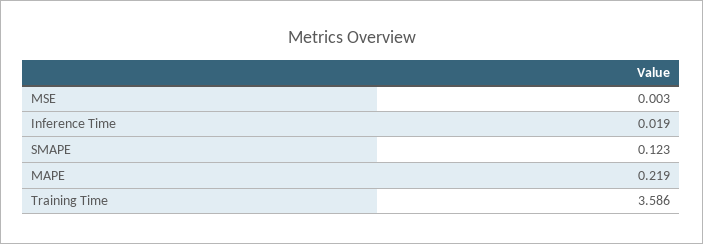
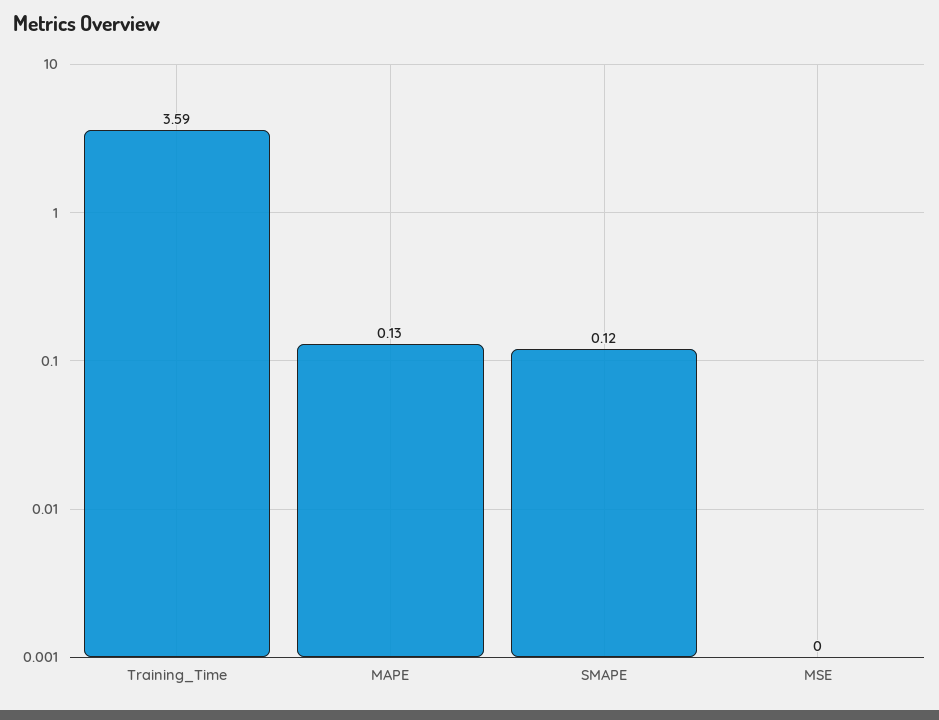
  {
    "MSE": 0.003,
-   "Inference Time": 0.019,
    "SMAPE": 0.123,
-   "MAPE": 0.219,
+   "MAPE": 0.13,
    "Training Time": 3.586
  }

